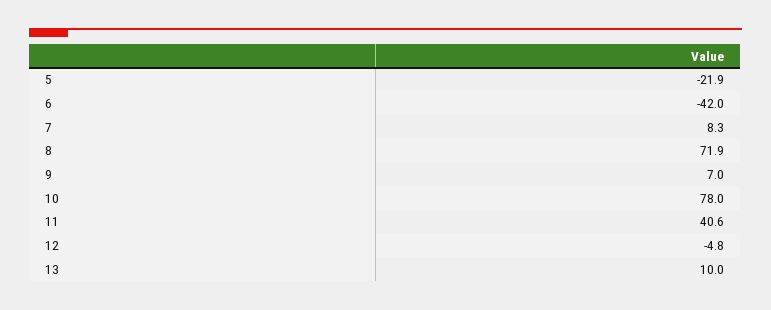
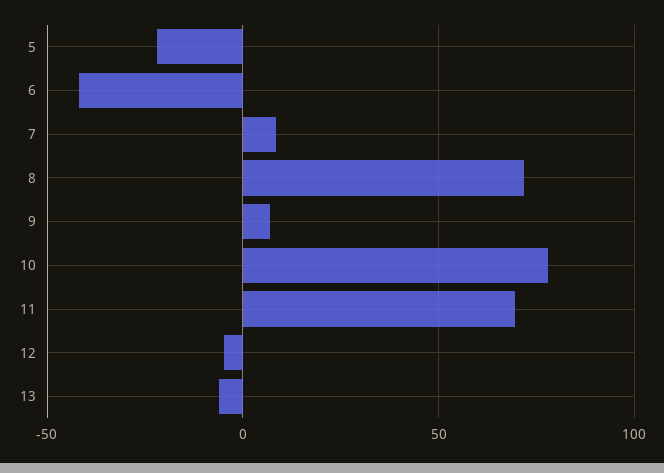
  {
    "5": -21.9,
    "6": -42,
    "7": 8.3,
    "8": 71.9,
    "9": 7,
    "10": 78,
-   "11": 40.6,
+   "11": 70,
    "12": -4.8,
-   "13": 10
+   "13": -5
  }

